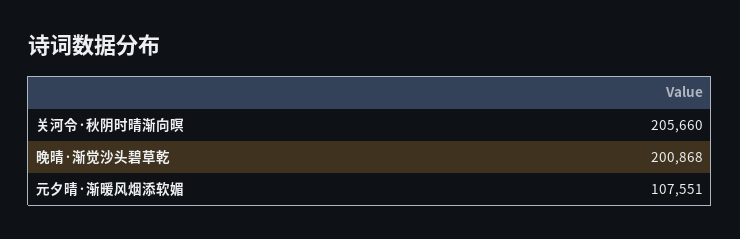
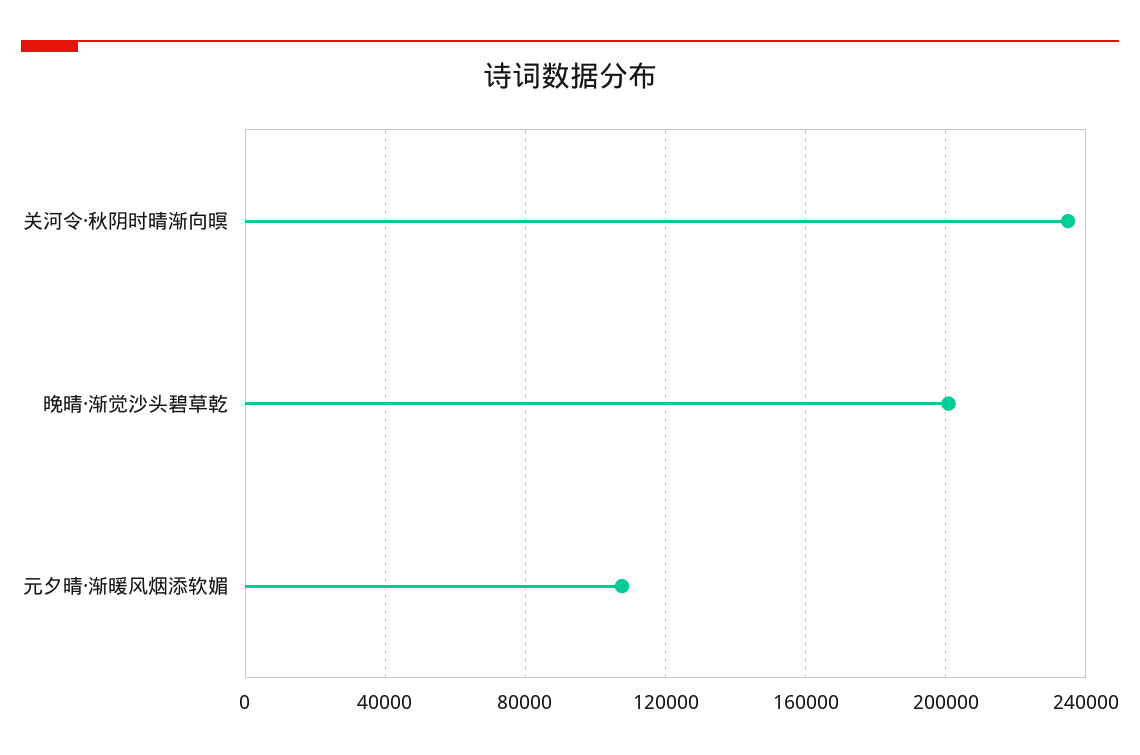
  {
-   "关河令·秋阴时晴渐向暝": 205660,
+   "关河令·秋阴时晴渐向暝": 235000,
    "晚晴·渐觉沙头碧草乾": 200868,
    "元夕晴·渐暖风烟添软媚": 107551
  }

